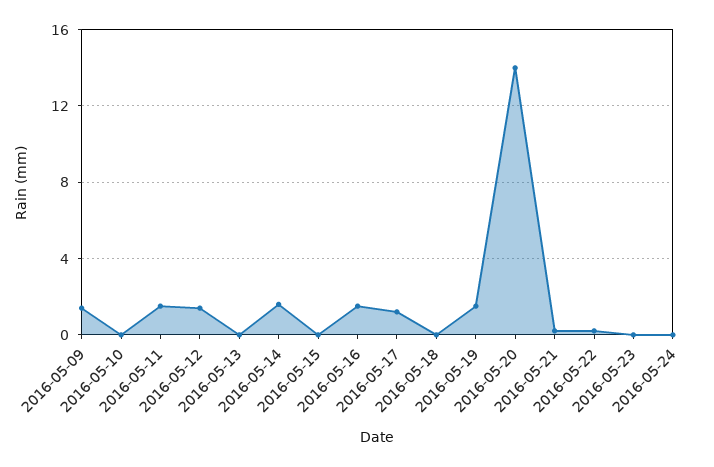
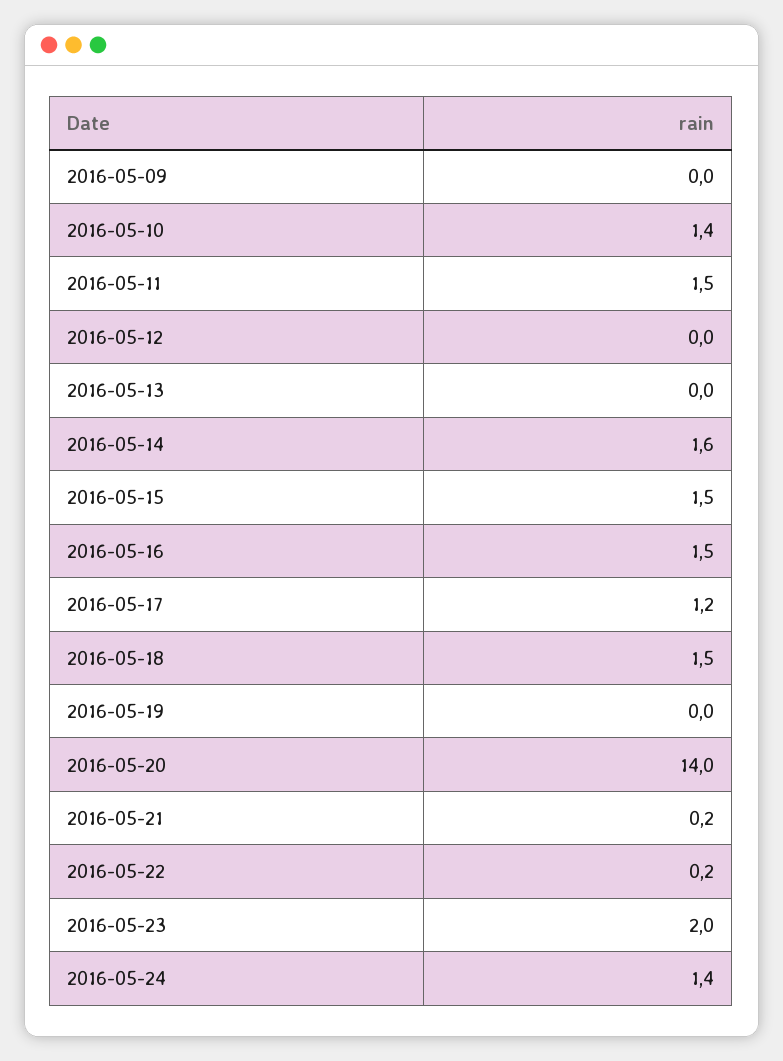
  {
-   "2016-05-09": 1.5,
+   "2016-05-09": 0,
-   "2016-05-10": 0,
+   "2016-05-10": 1.4,
    "2016-05-11": 1.5,
-   "2016-05-12": 1.5,
+   "2016-05-12": 0,
    "2016-05-13": 0,
    "2016-05-14": 1.6,
-   "2016-05-15": 0,
+   "2016-05-15": 1.5,
    "2016-05-16": 1.5,
    "2016-05-17": 1.2,
-   "2016-05-18": 0,
+   "2016-05-18": 1.5,
-   "2016-05-19": 1.5,
+   "2016-05-19": 0,
    "2016-05-20": 14,
    "2016-05-21": 0.2,
    "2016-05-22": 0.2,
-   "2016-05-23": 0,
+   "2016-05-23": 2,
-   "2016-05-24": 0
+   "2016-05-24": 1.4
  }

